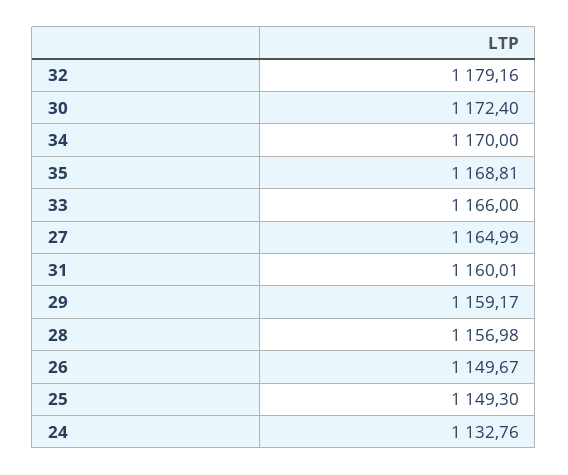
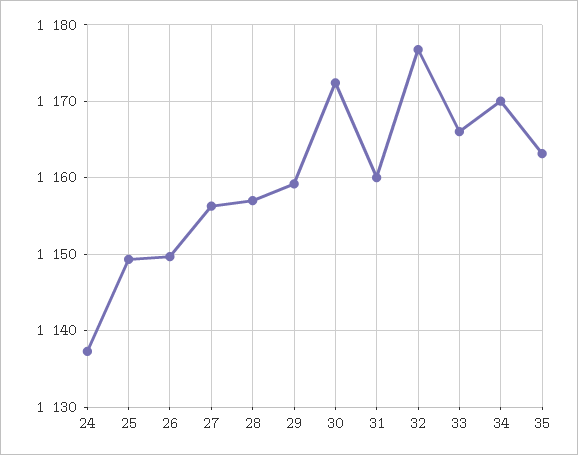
  {
-   "32": 1179.16,
+   "32": 1177,
    "30": 1172.4,
    "34": 1170,
-   "35": 1168.81,
+   "35": 1163,
    "33": 1166,
-   "27": 1164.99,
+   "27": 1156,
    "31": 1160.01,
    "29": 1159.17,
    "28": 1156.98,
    "26": 1149.67,
    "25": 1149.3,
-   "24": 1132.76
+   "24": 1137
  }

